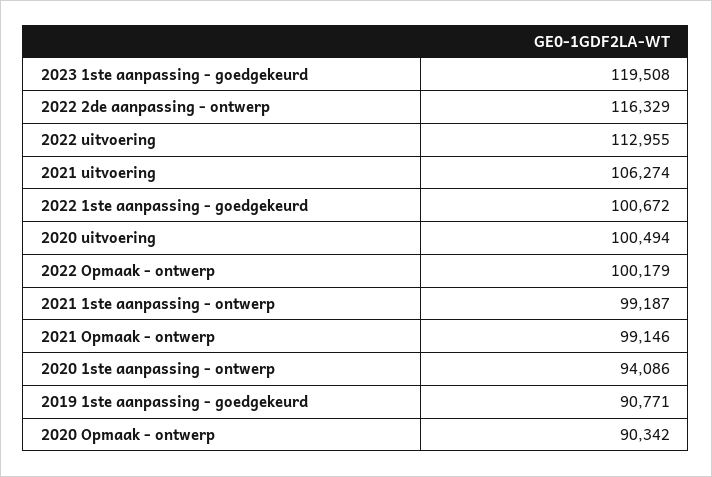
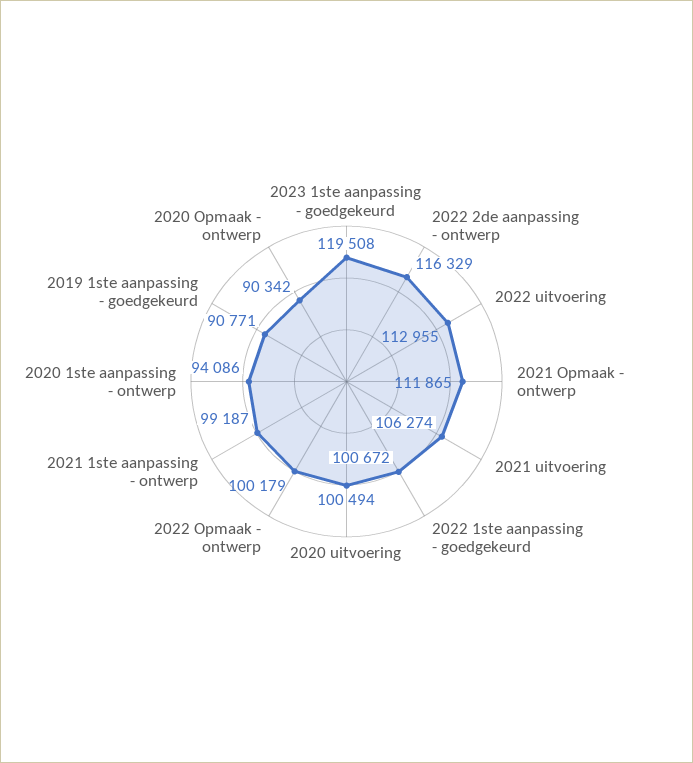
  {
    "2023 1ste aanpassing - goedgekeurd": 119508,
    "2022 2de aanpassing - ontwerp": 116329,
    "2022 uitvoering": 112955,
    "2021 uitvoering": 106274,
    "2022 1ste aanpassing - goedgekeurd": 100672,
    "2020 uitvoering": 100494,
    "2022 Opmaak - ontwerp": 100179,
    "2021 1ste aanpassing - ontwerp": 99187,
-   "2021 Opmaak - ontwerp": 99146,
+   "2021 Opmaak - ontwerp": 111865,
    "2020 1ste aanpassing - ontwerp": 94086,
    "2019 1ste aanpassing - goedgekeurd": 90771,
    "2020 Opmaak - ontwerp": 90342
  }

